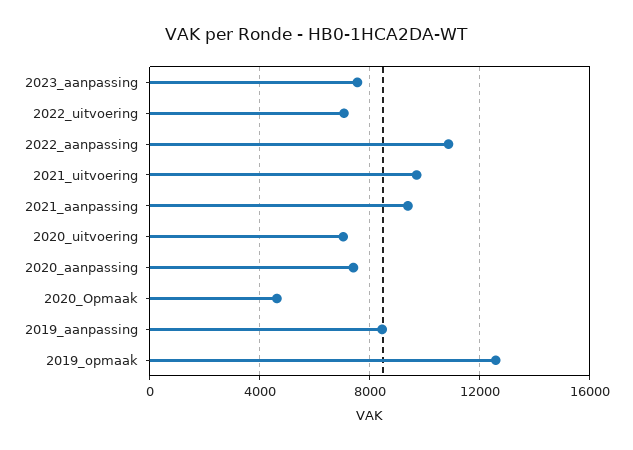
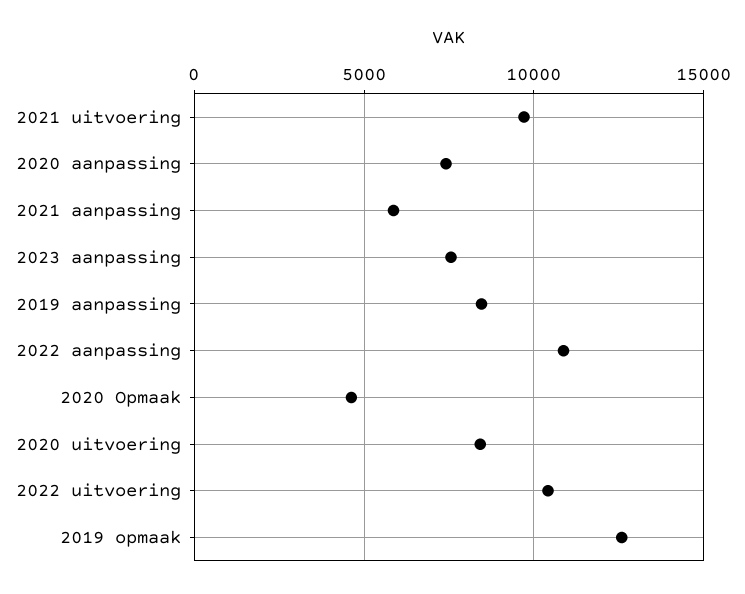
  {
    "2023_aanpassing": 7500,
-   "2022_uitvoering": 7000,
+   "2022_uitvoering": 10500,
    "2022_aanpassing": 11000,
    "2021_uitvoering": 9500,
-   "2021_aanpassing": 9500,
+   "2021_aanpassing": 6000,
-   "2020_uitvoering": 7000,
+   "2020_uitvoering": 8500,
    "2020_aanpassing": 7500,
    "2020_Opmaak": 4500,
    "2019_aanpassing": 8500,
    "2019_opmaak": 12500
  }

